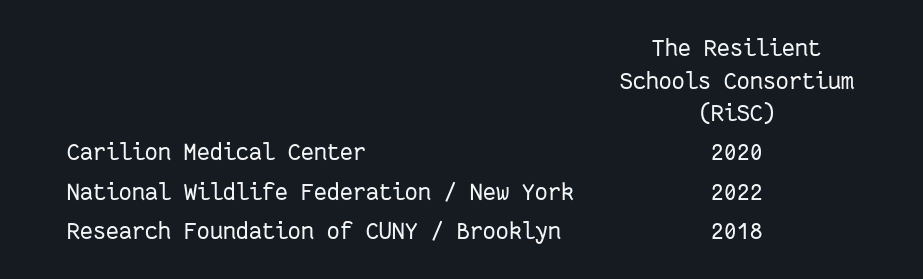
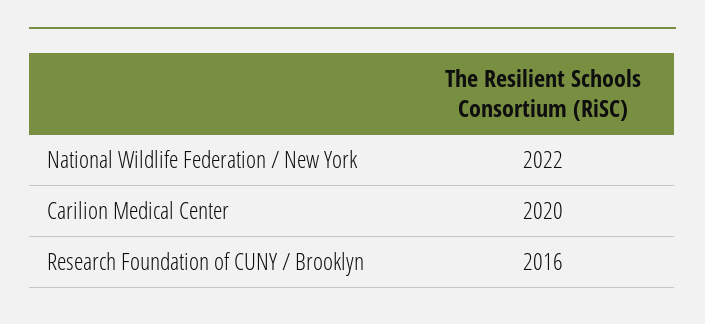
  {
    "Carilion Medical Center": 2020,
    "National Wildlife Federation / New York": 2022,
-   "Research Foundation of CUNY / Brooklyn": 2018
+   "Research Foundation of CUNY / Brooklyn": 2016
  }

